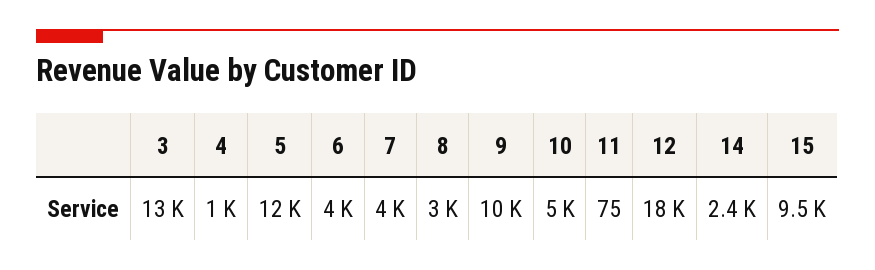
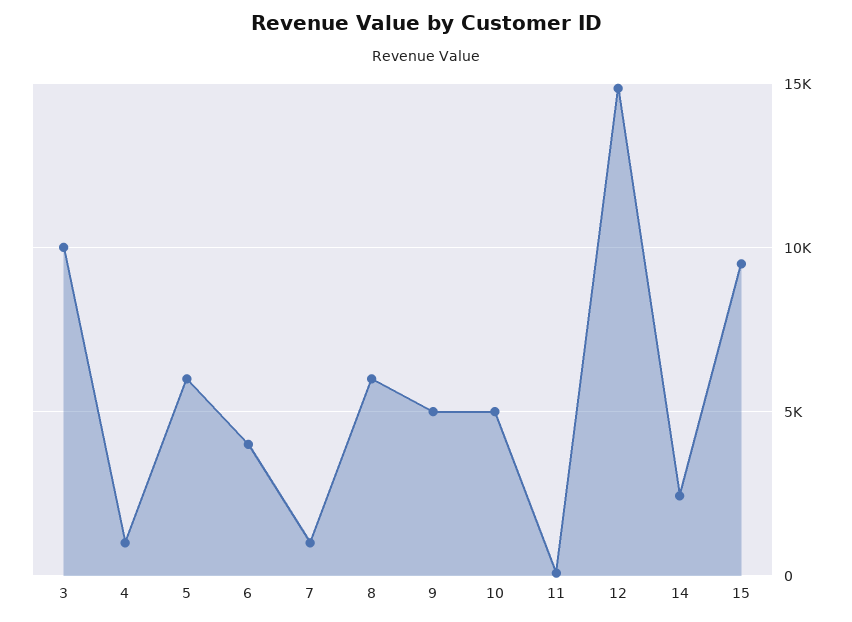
  {
-   "3": 13000,
+   "3": 10000,
    "4": 1000,
-   "5": 12000,
+   "5": 6000,
    "6": 4000,
-   "7": 4000,
+   "7": 1000,
-   "8": 3000,
+   "8": 6000,
-   "9": 10000,
+   "9": 5000,
    "10": 5000,
    "11": 75,
-   "12": 18000,
+   "12": 15000,
    "14": 2400,
    "15": 9500
  }

